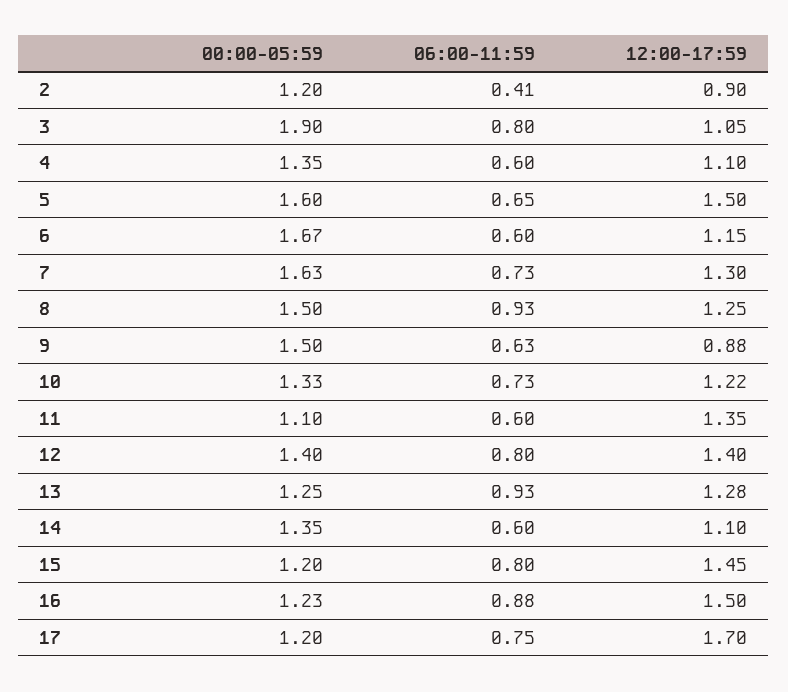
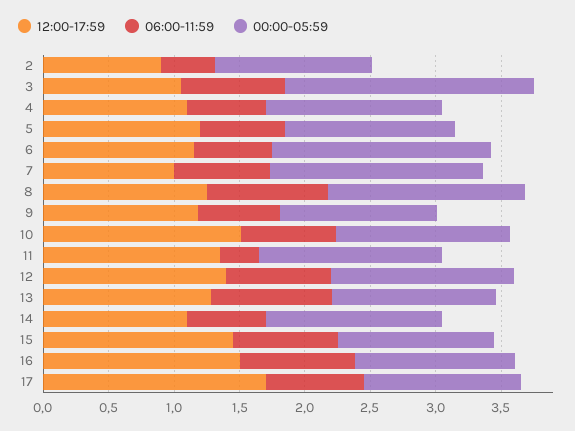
  {
    "00:00-05:59": {
      "2": 1.2,
      "3": 1.9,
      "4": 1.35,
-     "5": 1.6,
+     "5": 1.3,
      "6": 1.67,
      "7": 1.63,
      "8": 1.5,
-     "9": 1.5,
+     "9": 1.2,
      "10": 1.33,
-     "11": 1.1,
+     "11": 1.4,
      "12": 1.4,
      "13": 1.25,
      "14": 1.35,
      "15": 1.2,
      "16": 1.23,
      "17": 1.2
    },
    "06:00-11:59": {
      "2": 0.41,
      "3": 0.8,
      "4": 0.6,
      "5": 0.65,
      "6": 0.6,
      "7": 0.73,
      "8": 0.93,
      "9": 0.63,
      "10": 0.73,
-     "11": 0.6,
+     "11": 0.3,
      "12": 0.8,
      "13": 0.93,
      "14": 0.6,
      "15": 0.8,
      "16": 0.88,
      "17": 0.75
    },
    "12:00-17:59": {
      "2": 0.9,
      "3": 1.05,
      "4": 1.1,
-     "5": 1.5,
+     "5": 1.2,
      "6": 1.15,
-     "7": 1.3,
+     "7": 1,
      "8": 1.25,
-     "9": 0.88,
+     "9": 1.2,
-     "10": 1.22,
+     "10": 1.5,
      "11": 1.35,
      "12": 1.4,
      "13": 1.28,
      "14": 1.1,
      "15": 1.45,
      "16": 1.5,
      "17": 1.7
    }
  }

